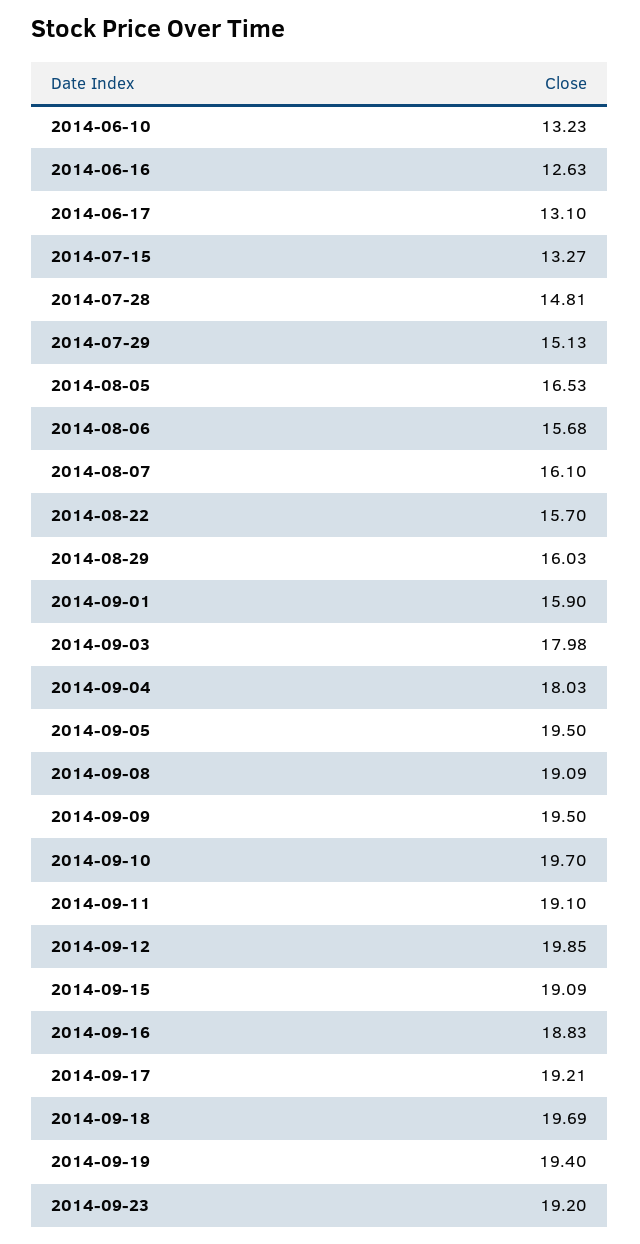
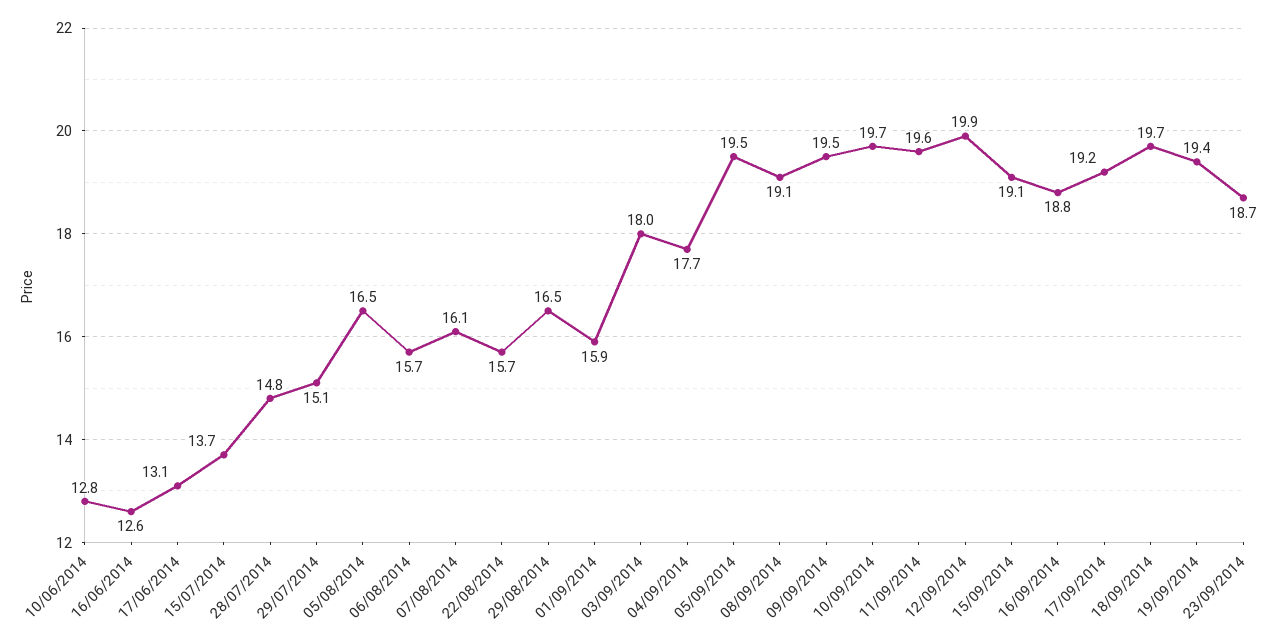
  {
-   "2014-06-10": 13.23,
+   "2014-06-10": 12.8,
    "2014-06-16": 12.63,
    "2014-06-17": 13.1,
-   "2014-07-15": 13.27,
+   "2014-07-15": 13.7,
    "2014-07-28": 14.81,
    "2014-07-29": 15.13,
    "2014-08-05": 16.53,
    "2014-08-06": 15.68,
    "2014-08-07": 16.1,
    "2014-08-22": 15.7,
-   "2014-08-29": 16.03,
+   "2014-08-29": 16.5,
    "2014-09-01": 15.9,
    "2014-09-03": 17.98,
-   "2014-09-04": 18.03,
+   "2014-09-04": 17.7,
    "2014-09-05": 19.5,
    "2014-09-08": 19.09,
    "2014-09-09": 19.5,
    "2014-09-10": 19.7,
-   "2014-09-11": 19.1,
+   "2014-09-11": 19.6,
    "2014-09-12": 19.85,
    "2014-09-15": 19.09,
    "2014-09-16": 18.83,
    "2014-09-17": 19.21,
    "2014-09-18": 19.69,
    "2014-09-19": 19.4,
-   "2014-09-23": 19.2
+   "2014-09-23": 18.7
  }

